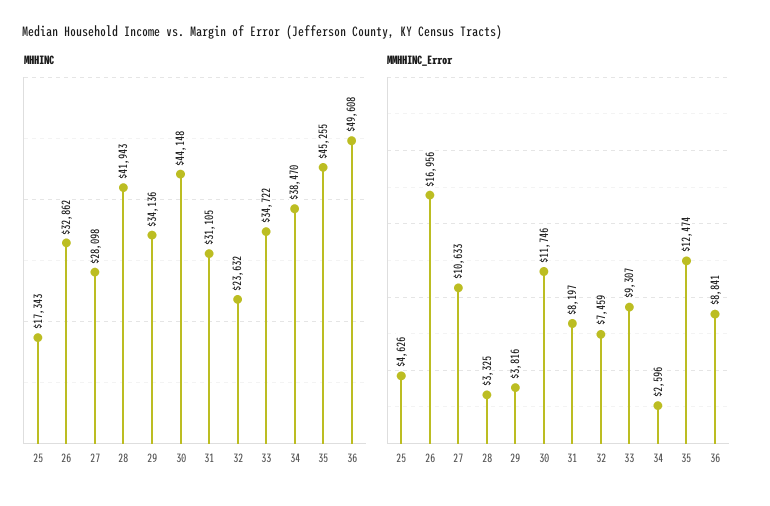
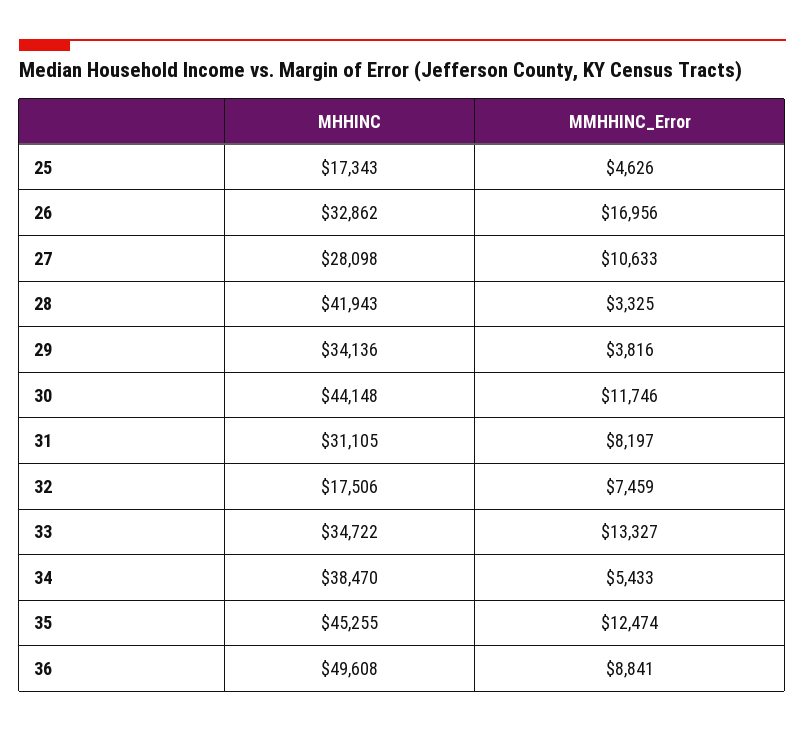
  {
    "MHHINC": {
      "25": 17343,
      "26": 32862,
      "27": 28098,
      "28": 41943,
      "29": 34136,
      "30": 44148,
      "31": 31105,
-     "32": 23632,
+     "32": 17506,
      "33": 34722,
      "34": 38470,
      "35": 45255,
      "36": 49608
    },
    "MMHHINC_Error": {
      "25": 4626,
      "26": 16956,
      "27": 10633,
      "28": 3325,
      "29": 3816,
      "30": 11746,
      "31": 8197,
      "32": 7459,
-     "33": 9307,
+     "33": 13327,
-     "34": 2596,
+     "34": 5433,
      "35": 12474,
      "36": 8841
    }
  }

